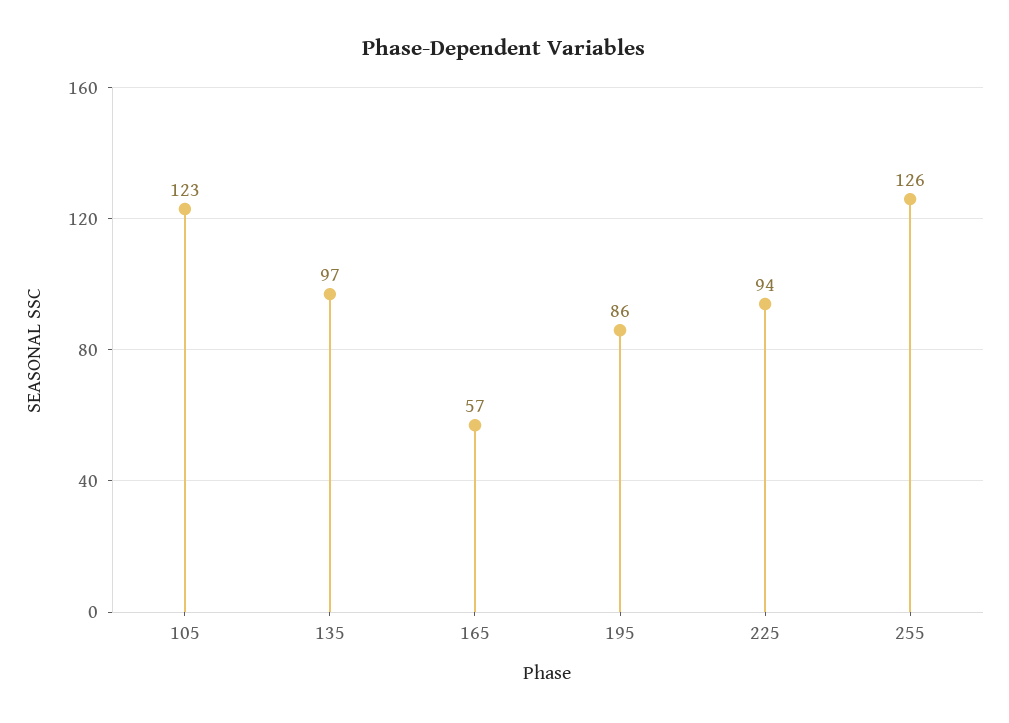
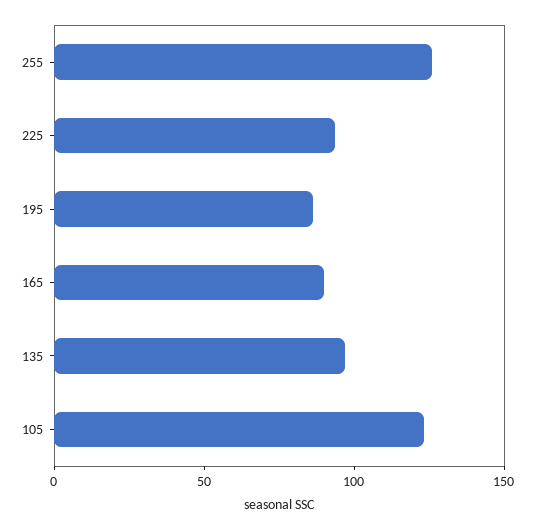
  {
    "105": 123,
    "135": 97,
-   "165": 57,
+   "165": 90,
    "195": 86,
    "225": 94,
    "255": 126
  }

